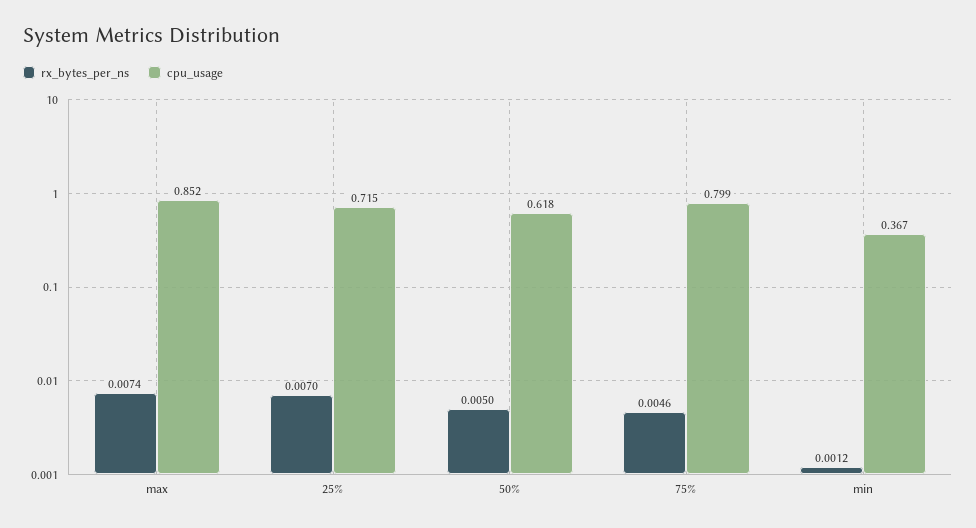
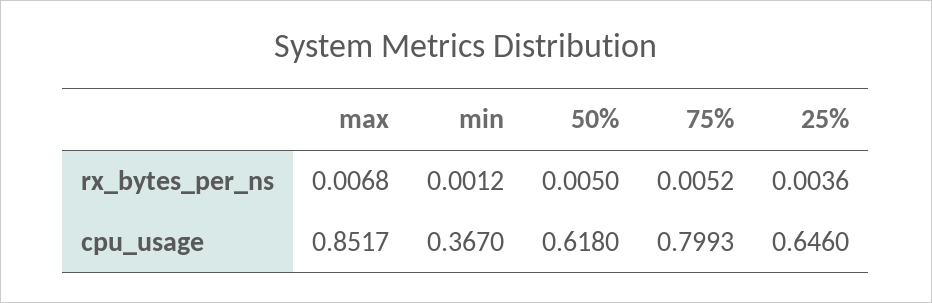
  {
    "rx_bytes_per_ns": {
-     "max": 0.0074,
+     "max": 0.0068,
-     "25%": 0.007,
+     "25%": 0.0036,
      "50%": 0.005,
-     "75%": 0.0046,
+     "75%": 0.0052,
      "min": 0.0012
    },
    "cpu_usage": {
      "max": 0.8517,
-     "25%": 0.715,
+     "25%": 0.646,
      "50%": 0.618,
      "75%": 0.7993,
      "min": 0.367
    }
  }

